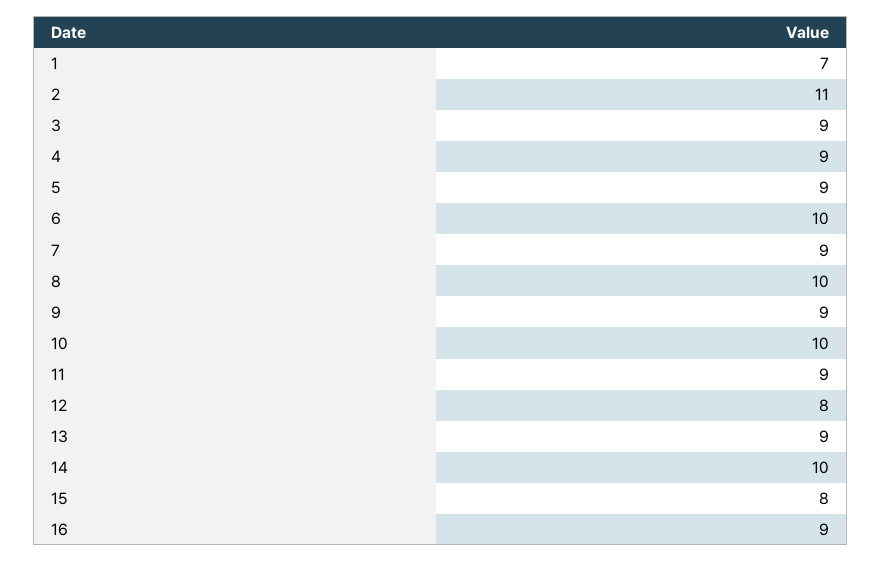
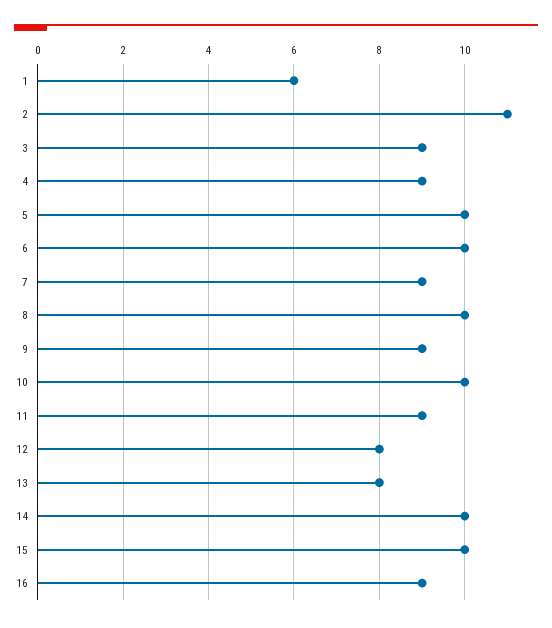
  {
-   "1": 7,
+   "1": 6,
    "2": 11,
    "3": 9,
    "4": 9,
-   "5": 9,
+   "5": 10,
    "6": 10,
    "7": 9,
    "8": 10,
    "9": 9,
    "10": 10,
    "11": 9,
    "12": 8,
-   "13": 9,
+   "13": 8,
    "14": 10,
-   "15": 8,
+   "15": 10,
    "16": 9
  }

